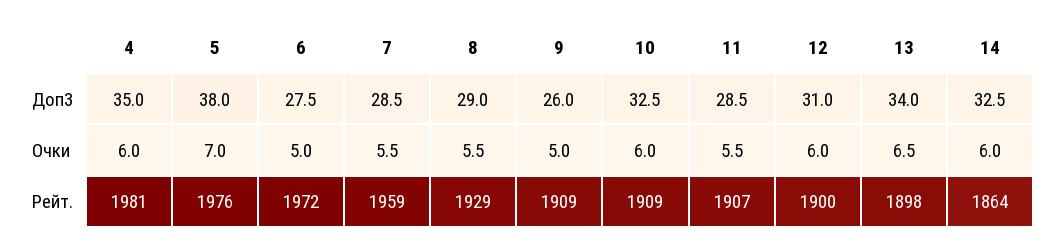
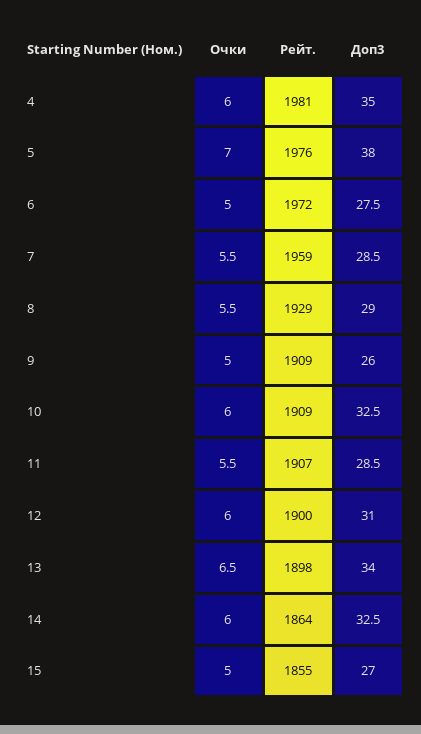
  {
    "4": {
      "Доп3": 35,
      "Очки": 6,
      "Рейт.": 1981
    },
    "5": {
      "Доп3": 38,
      "Очки": 7,
      "Рейт.": 1976
    },
    "6": {
      "Доп3": 27.5,
      "Очки": 5,
      "Рейт.": 1972
    },
    "7": {
      "Доп3": 28.5,
      "Очки": 5.5,
      "Рейт.": 1959
    },
    "8": {
      "Доп3": 29,
      "Очки": 5.5,
      "Рейт.": 1929
    },
    "9": {
      "Доп3": 26,
      "Очки": 5,
      "Рейт.": 1909
    },
    "10": {
      "Доп3": 32.5,
      "Очки": 6,
      "Рейт.": 1909
    },
    "11": {
      "Доп3": 28.5,
      "Очки": 5.5,
      "Рейт.": 1907
    },
    "12": {
      "Доп3": 31,
      "Очки": 6,
      "Рейт.": 1900
    },
    "13": {
      "Доп3": 34,
      "Очки": 6.5,
      "Рейт.": 1898
    },
    "14": {
      "Доп3": 32.5,
      "Очки": 6,
      "Рейт.": 1864
-   }
+   },
+   "15": {
+     "Очки": 5,
+     "Рейт.": 1855,
+     "Доп3": 27
+   }
  }

